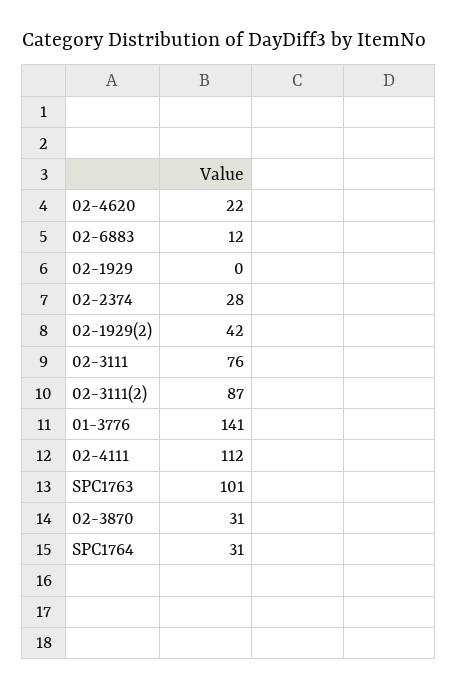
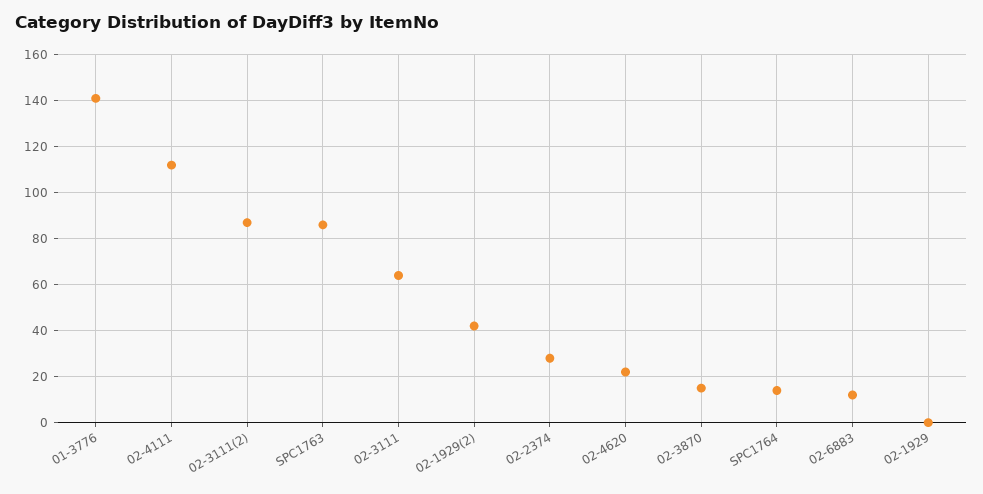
  {
    "02-4620": 22,
    "02-6883": 12,
    "02-1929": 0,
    "02-2374": 28,
    "02-1929(2)": 42,
-   "02-3111": 76,
+   "02-3111": 65,
    "02-3111(2)": 87,
    "01-3776": 141,
    "02-4111": 112,
-   "SPC1763": 101,
+   "SPC1763": 85,
-   "02-3870": 31,
+   "02-3870": 15,
-   "SPC1764": 31
+   "SPC1764": 15
  }

